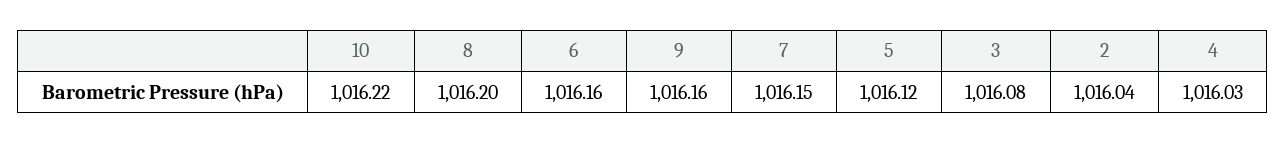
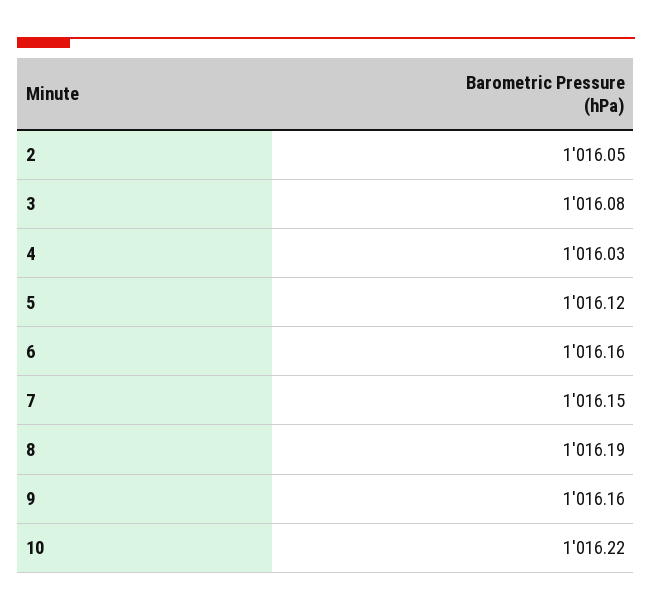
  {
    "10": 1016.22,
-   "8": 1016.2,
+   "8": 1016.19,
    "6": 1016.16,
    "9": 1016.16,
    "7": 1016.15,
    "5": 1016.12,
    "3": 1016.08,
-   "2": 1016.04,
+   "2": 1016.05,
    "4": 1016.03
  }

